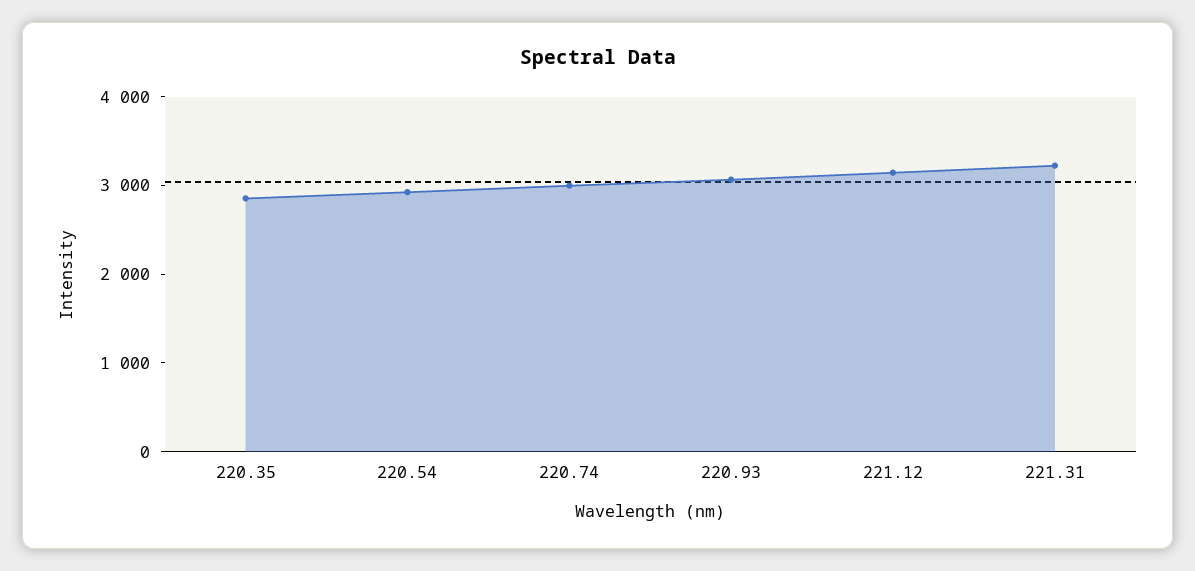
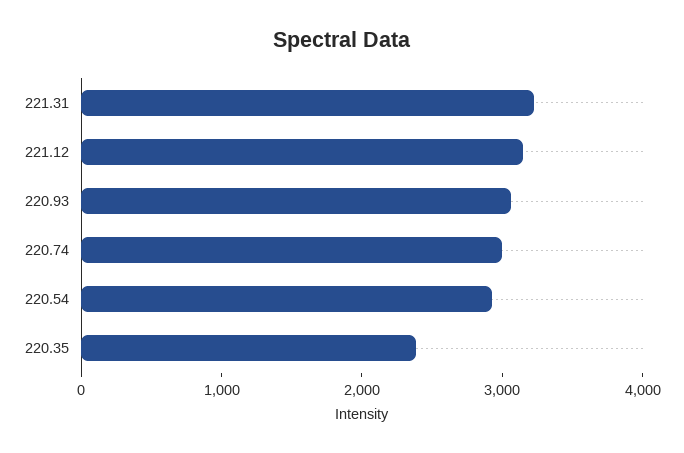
  {
-   "220.35": 2800,
+   "220.35": 2400,
    "220.54": 3000,
    "220.74": 3000,
    "220.93": 3000,
    "221.12": 3200,
    "221.31": 3200
  }

